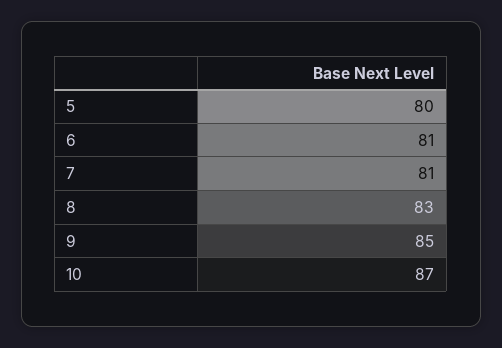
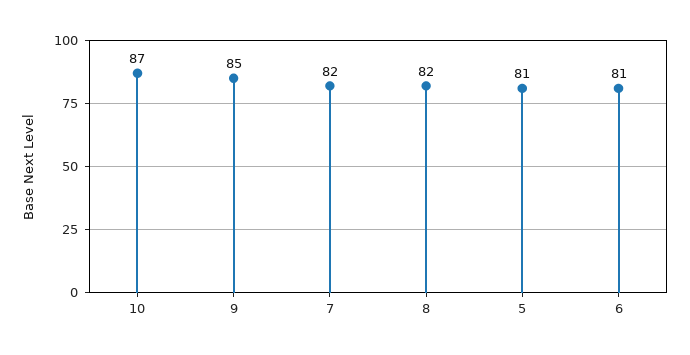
  {
-   "5": 80,
+   "5": 81,
    "6": 81,
-   "7": 81,
+   "7": 82,
-   "8": 83,
+   "8": 82,
    "9": 85,
    "10": 87
  }

